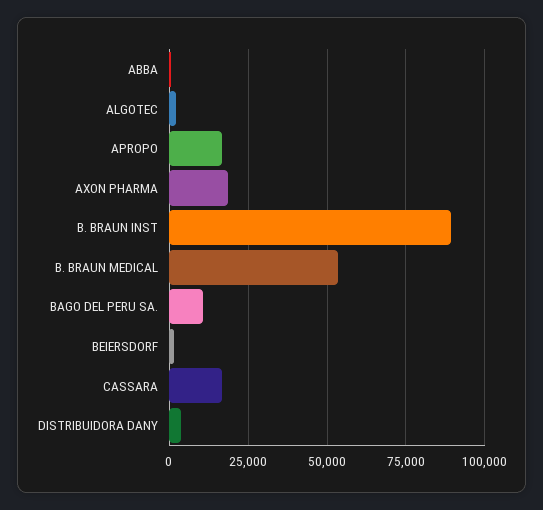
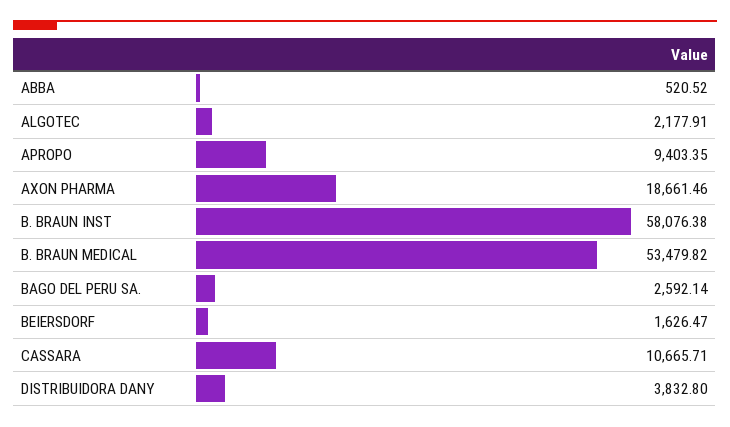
  {
    "ABBA": 520.52,
    "ALGOTEC": 2177.91,
-   "APROPO": 17500,
+   "APROPO": 9403.35,
    "AXON PHARMA": 18661.46,
-   "B. BRAUN INST": 90000,
+   "B. BRAUN INST": 58076.38,
    "B. BRAUN MEDICAL": 53479.82,
-   "BAGO DEL PERU SA.": 10000,
+   "BAGO DEL PERU SA.": 2592.14,
    "BEIERSDORF": 1626.47,
-   "CASSARA": 17500,
+   "CASSARA": 10665.71,
    "DISTRIBUIDORA DANY": 3832.8
  }

